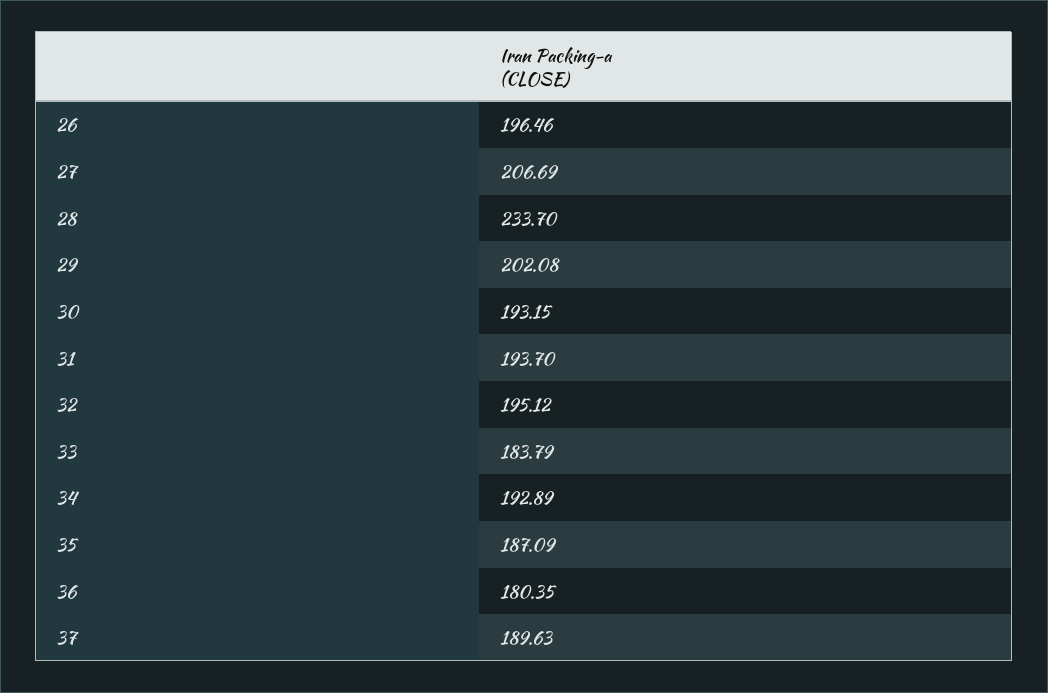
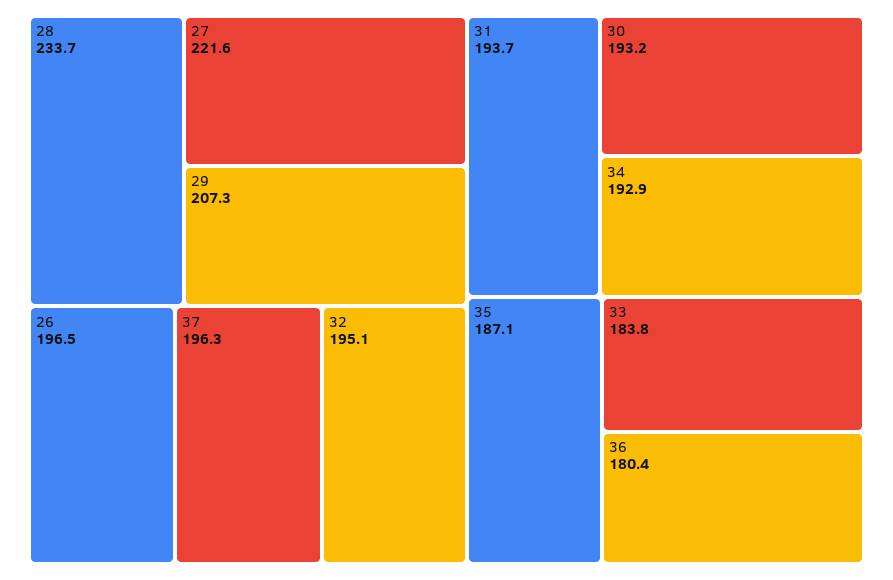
  {
    "26": 196.46,
-   "27": 206.69,
+   "27": 221.6,
    "28": 233.7,
-   "29": 202.08,
+   "29": 207.3,
    "30": 193.15,
    "31": 193.7,
    "32": 195.12,
    "33": 183.79,
    "34": 192.89,
    "35": 187.09,
    "36": 180.35,
-   "37": 189.63
+   "37": 196.3
  }

